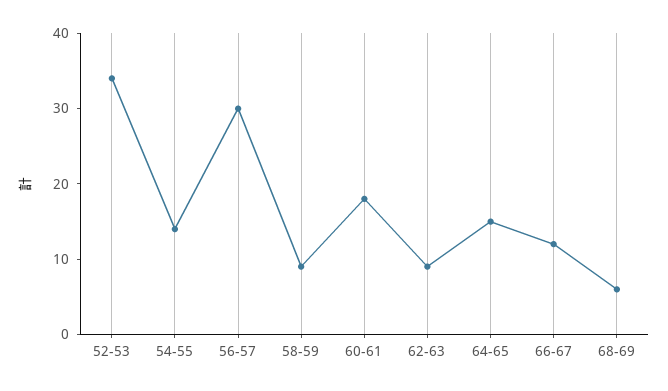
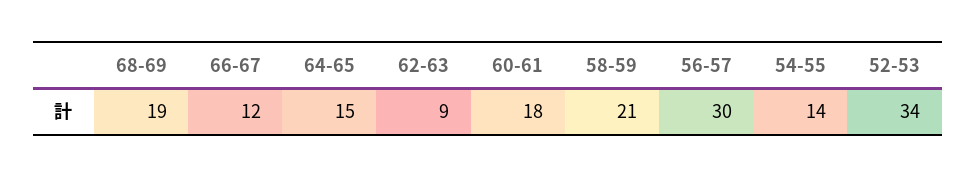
  {
    "52-53": 34,
    "54-55": 14,
    "56-57": 30,
-   "58-59": 10,
+   "58-59": 21,
    "60-61": 18,
    "62-63": 9,
    "64-65": 15,
    "66-67": 12,
-   "68-69": 5
+   "68-69": 19
  }

